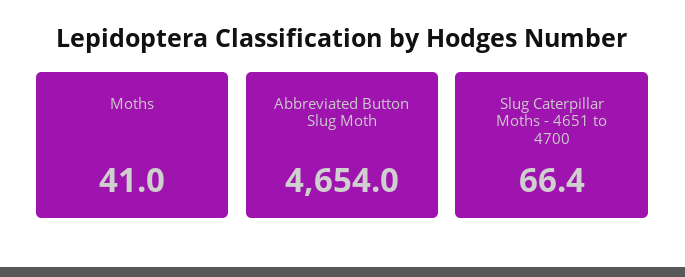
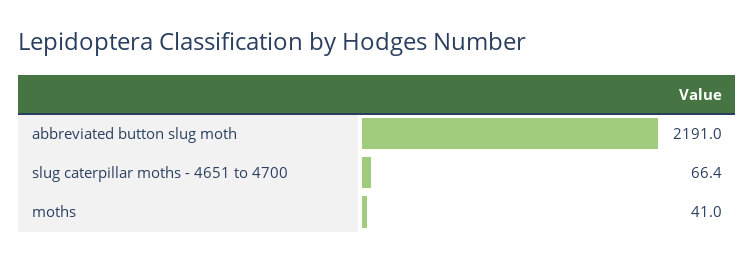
  {
    "Moths": 41,
-   "Abbreviated Button Slug Moth": 4654,
+   "Abbreviated Button Slug Moth": 2191,
    "Slug Caterpillar Moths - 4651 to 4700": 66.4
  }

